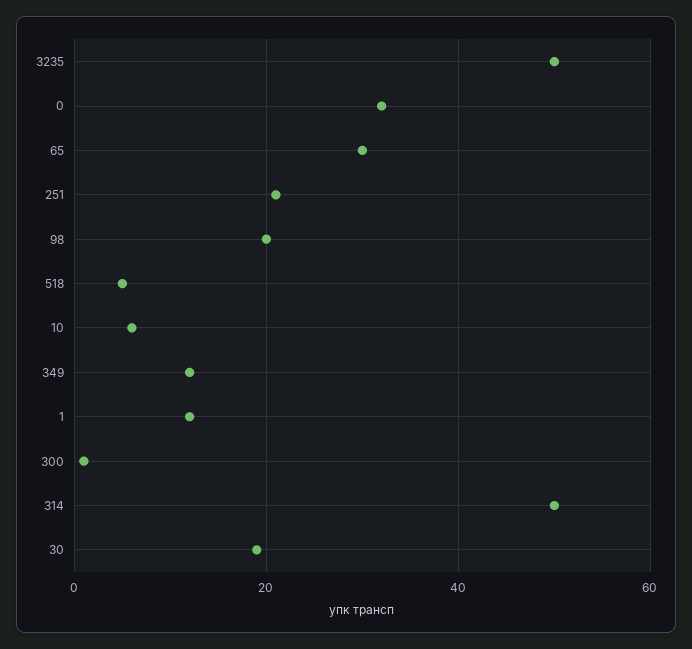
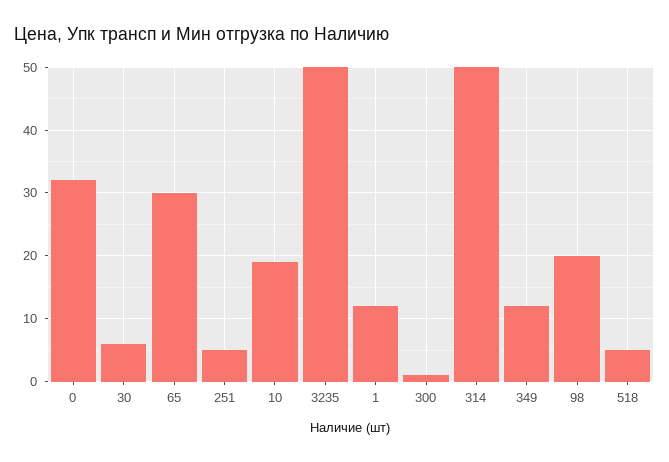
  {
    "3235": 50,
    "0": 32,
    "65": 30,
-   "251": 20,
+   "251": 5,
    "98": 20,
    "518": 5,
-   "10": 5,
+   "10": 19,
    "349": 12,
    "1": 12,
    "300": 1,
    "314": 50,
-   "30": 20
+   "30": 6
  }

